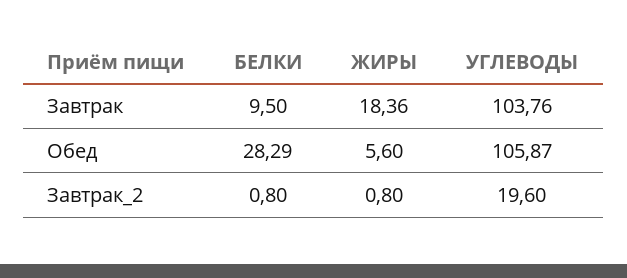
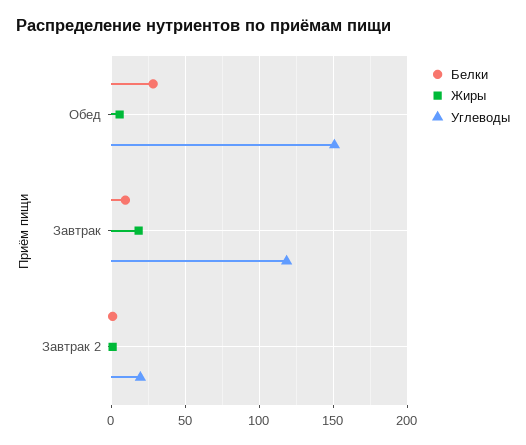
  {
    "БЕЛКИ": {
      "Завтрак": 9.5,
      "Обед": 28.29,
      "Завтрак_2": 0.8
    },
    "ЖИРЫ": {
      "Завтрак": 18.36,
      "Обед": 5.6,
      "Завтрак_2": 0.8
    },
    "УГЛЕВОДЫ": {
-     "Завтрак": 103.76,
+     "Завтрак": 120,
-     "Обед": 105.87,
+     "Обед": 150,
      "Завтрак_2": 19.6
    }
  }

